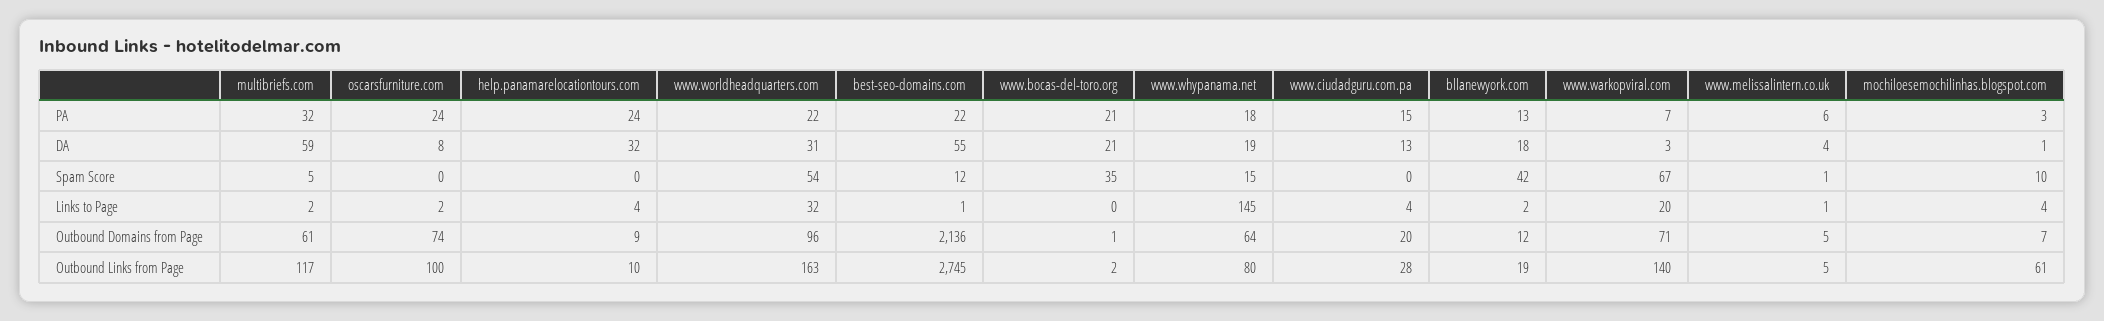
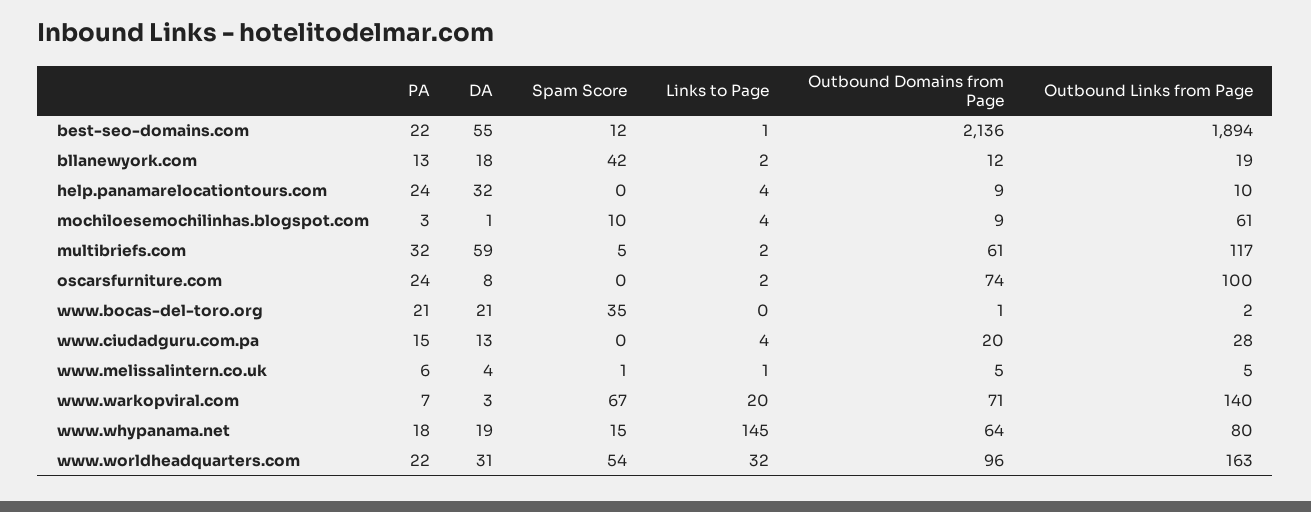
  {
    "multibriefs.com": {
      "PA": 32,
      "DA": 59,
      "Spam Score": 5,
      "Links to Page": 2,
      "Outbound Domains from Page": 61,
      "Outbound Links from Page": 117
    },
    "oscarsfurniture.com": {
      "PA": 24,
      "DA": 8,
      "Spam Score": 0,
      "Links to Page": 2,
      "Outbound Domains from Page": 74,
      "Outbound Links from Page": 100
    },
    "help.panamarelocationtours.com": {
      "PA": 24,
      "DA": 32,
      "Spam Score": 0,
      "Links to Page": 4,
      "Outbound Domains from Page": 9,
      "Outbound Links from Page": 10
    },
    "www.worldheadquarters.com": {
      "PA": 22,
      "DA": 31,
      "Spam Score": 54,
      "Links to Page": 32,
      "Outbound Domains from Page": 96,
      "Outbound Links from Page": 163
    },
    "best-seo-domains.com": {
      "PA": 22,
      "DA": 55,
      "Spam Score": 12,
      "Links to Page": 1,
      "Outbound Domains from Page": 2136,
-     "Outbound Links from Page": 2745
+     "Outbound Links from Page": 1894
    },
    "www.bocas-del-toro.org": {
      "PA": 21,
      "DA": 21,
      "Spam Score": 35,
      "Links to Page": 0,
      "Outbound Domains from Page": 1,
      "Outbound Links from Page": 2
    },
    "www.whypanama.net": {
      "PA": 18,
      "DA": 19,
      "Spam Score": 15,
      "Links to Page": 145,
      "Outbound Domains from Page": 64,
      "Outbound Links from Page": 80
    },
    "www.ciudadguru.com.pa": {
      "PA": 15,
      "DA": 13,
      "Spam Score": 0,
      "Links to Page": 4,
      "Outbound Domains from Page": 20,
      "Outbound Links from Page": 28
    },
    "bllanewyork.com": {
      "PA": 13,
      "DA": 18,
      "Spam Score": 42,
      "Links to Page": 2,
      "Outbound Domains from Page": 12,
      "Outbound Links from Page": 19
    },
    "www.warkopviral.com": {
      "PA": 7,
      "DA": 3,
      "Spam Score": 67,
      "Links to Page": 20,
      "Outbound Domains from Page": 71,
      "Outbound Links from Page": 140
    },
    "www.melissalintern.co.uk": {
      "PA": 6,
      "DA": 4,
      "Spam Score": 1,
      "Links to Page": 1,
      "Outbound Domains from Page": 5,
      "Outbound Links from Page": 5
    },
    "mochiloesemochilinhas.blogspot.com": {
      "PA": 3,
      "DA": 1,
      "Spam Score": 10,
      "Links to Page": 4,
-     "Outbound Domains from Page": 7,
+     "Outbound Domains from Page": 9,
      "Outbound Links from Page": 61
    }
  }

